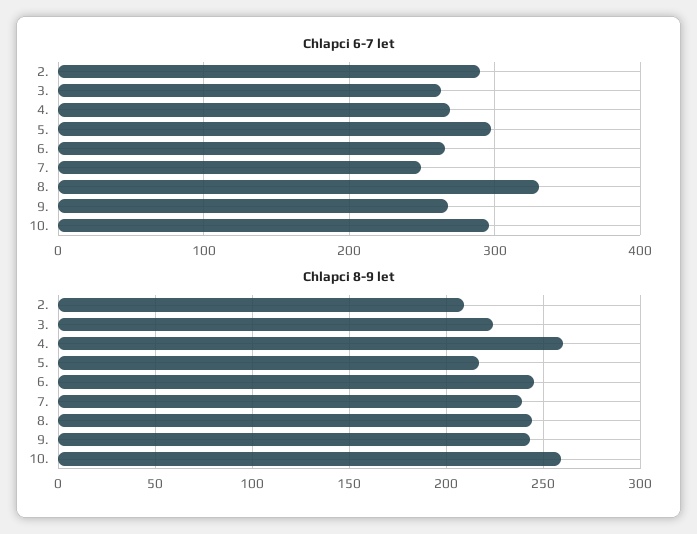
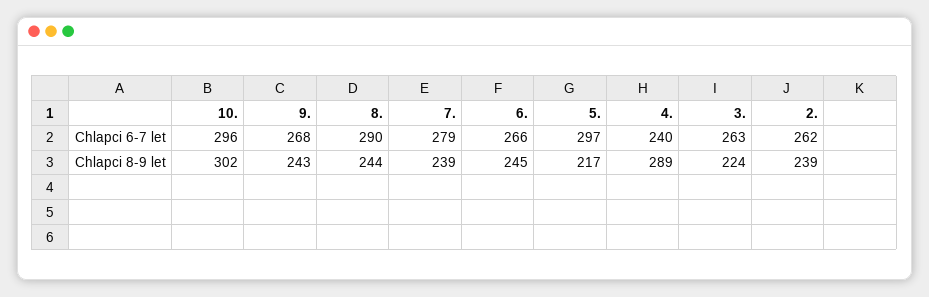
  {
    "Chlapci 6-7 let": {
-     "2.": 290,
+     "2.": 262,
      "3.": 263,
-     "4.": 270,
+     "4.": 240,
      "5.": 297,
      "6.": 266,
-     "7.": 250,
+     "7.": 279,
-     "8.": 330,
+     "8.": 290,
      "9.": 268,
      "10.": 296
    },
    "Chlapci 8-9 let": {
-     "2.": 210,
+     "2.": 239,
      "3.": 224,
-     "4.": 260,
+     "4.": 289,
      "5.": 217,
      "6.": 245,
      "7.": 239,
      "8.": 244,
      "9.": 243,
-     "10.": 260
+     "10.": 302
    }
  }

